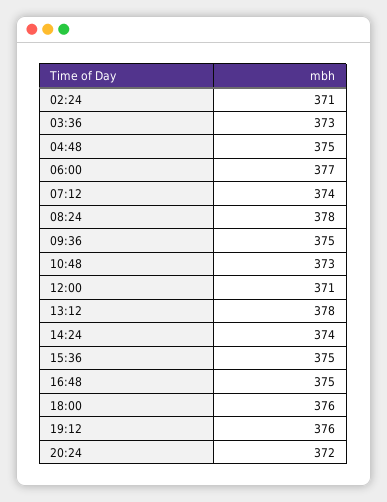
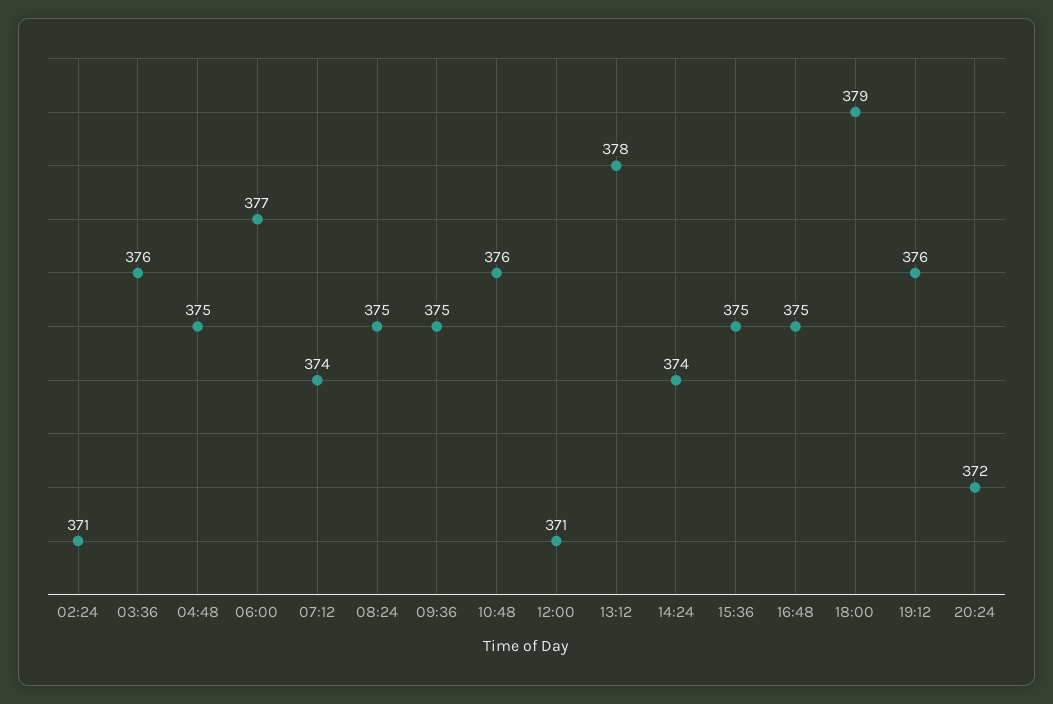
  {
    "02:24": 371,
-   "03:36": 373,
+   "03:36": 376,
    "04:48": 375,
    "06:00": 377,
    "07:12": 374,
-   "08:24": 378,
+   "08:24": 375,
    "09:36": 375,
-   "10:48": 373,
+   "10:48": 376,
    "12:00": 371,
    "13:12": 378,
    "14:24": 374,
    "15:36": 375,
    "16:48": 375,
-   "18:00": 376,
+   "18:00": 379,
    "19:12": 376,
    "20:24": 372
  }

